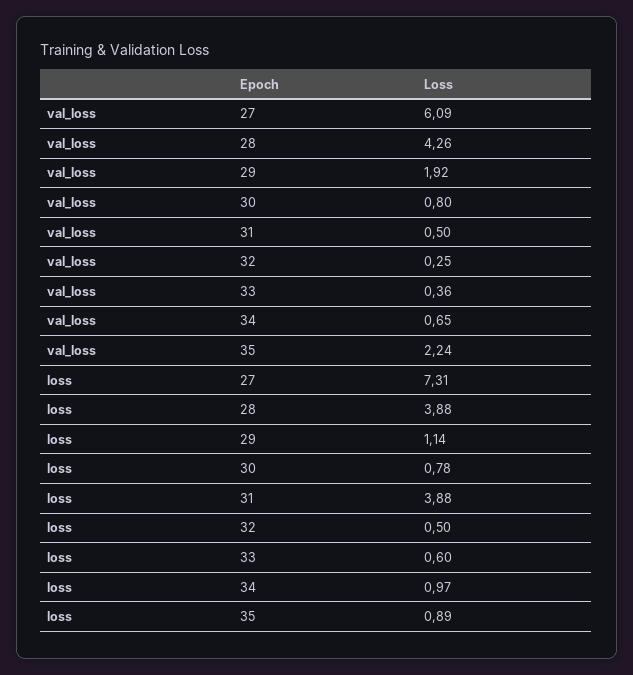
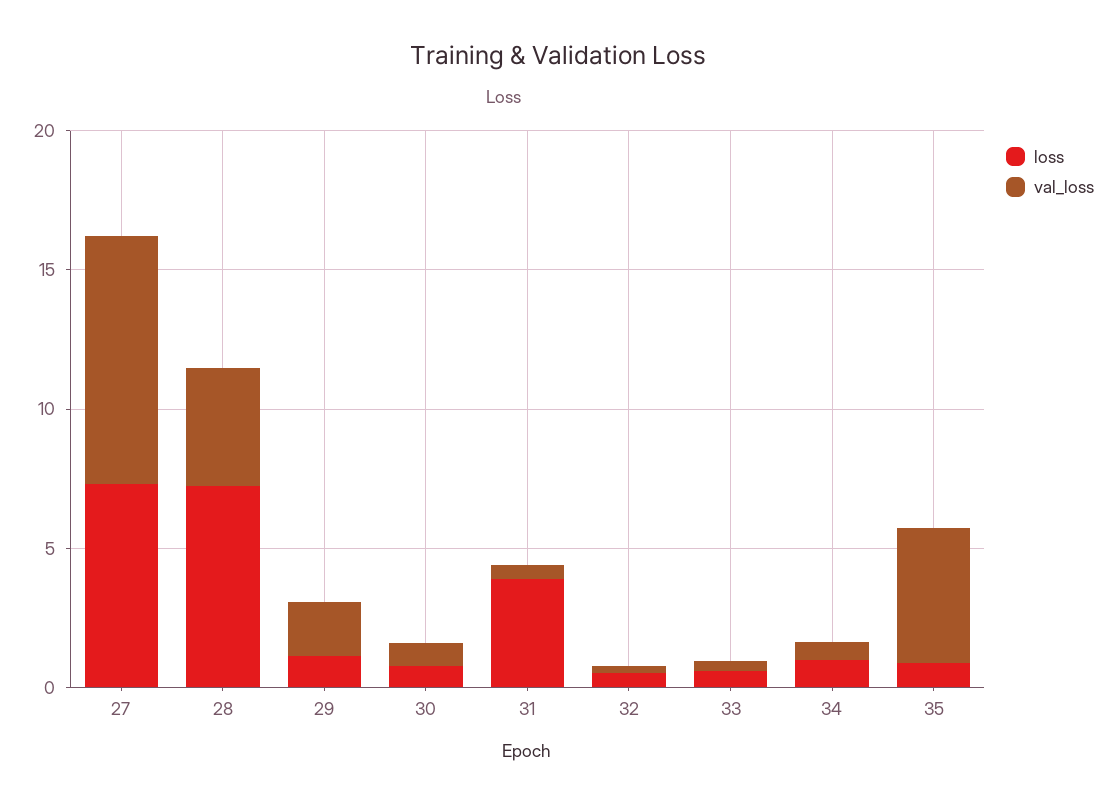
  {
    "val_loss": {
-     "27": 6.09,
+     "27": 9,
      "28": 4.26,
      "29": 1.92,
      "30": 0.8,
      "31": 0.5,
      "32": 0.25,
      "33": 0.36,
      "34": 0.65,
-     "35": 2.24
+     "35": 5
    },
    "loss": {
      "27": 7.31,
-     "28": 3.88,
+     "28": 7,
      "29": 1.14,
      "30": 0.78,
      "31": 3.88,
      "32": 0.5,
      "33": 0.6,
      "34": 0.97,
      "35": 0.89
    }
  }

